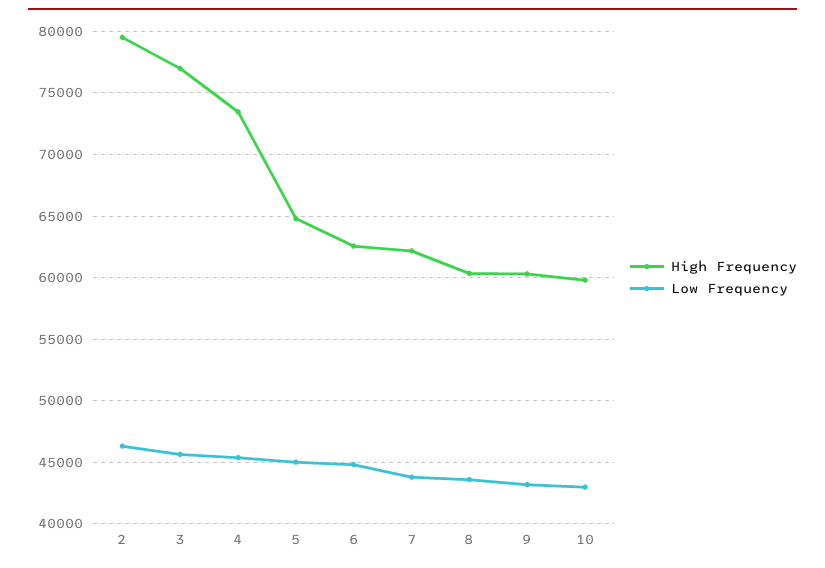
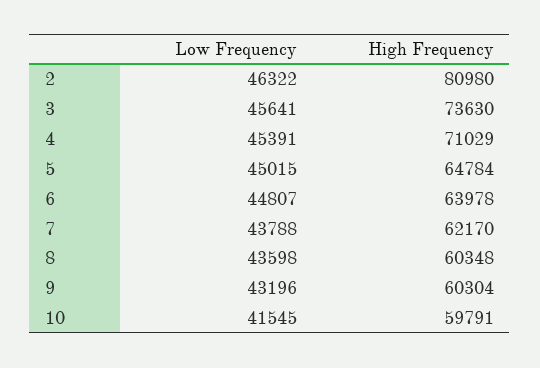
  {
    "High Frequency": {
-     "2": 79500,
+     "2": 80980,
-     "3": 77000,
+     "3": 73630,
-     "4": 73500,
+     "4": 71029,
      "5": 64784,
-     "6": 62500,
+     "6": 63978,
      "7": 62170,
      "8": 60348,
      "9": 60304,
      "10": 59791
    },
    "Low Frequency": {
      "2": 46322,
      "3": 45641,
      "4": 45391,
      "5": 45015,
      "6": 44807,
      "7": 43788,
      "8": 43598,
      "9": 43196,
-     "10": 43000
+     "10": 41545
    }
  }

